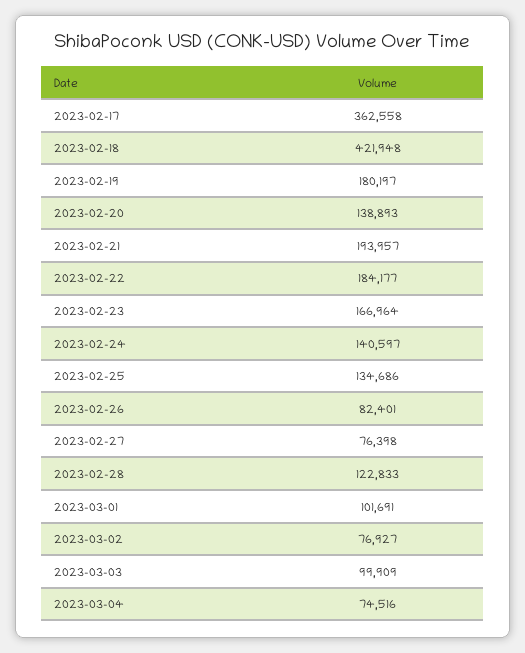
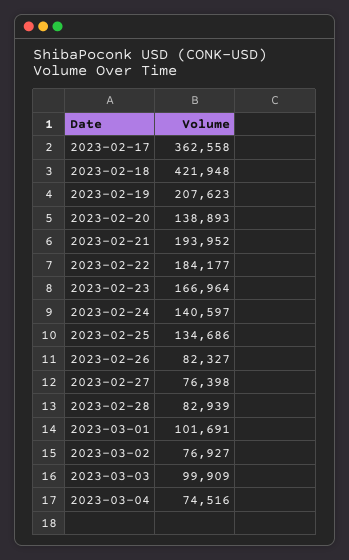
  {
    "2023-02-17": 362558,
    "2023-02-18": 421948,
-   "2023-02-19": 180197,
+   "2023-02-19": 207623,
    "2023-02-20": 138893,
-   "2023-02-21": 193957,
+   "2023-02-21": 193952,
    "2023-02-22": 184177,
    "2023-02-23": 166964,
    "2023-02-24": 140597,
    "2023-02-25": 134686,
-   "2023-02-26": 82401,
+   "2023-02-26": 82327,
    "2023-02-27": 76398,
-   "2023-02-28": 122833,
+   "2023-02-28": 82939,
    "2023-03-01": 101691,
    "2023-03-02": 76927,
    "2023-03-03": 99909,
    "2023-03-04": 74516
  }

